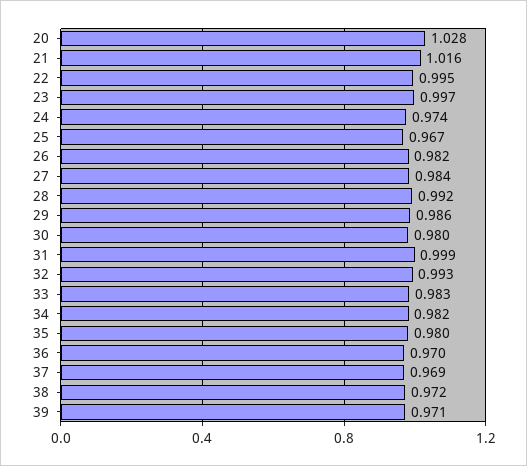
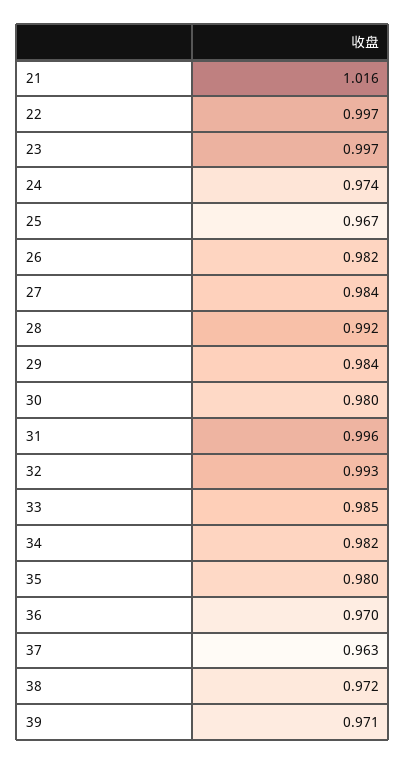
  {
-   "20": 1.028,
    "21": 1.016,
-   "22": 0.995,
+   "22": 0.997,
    "23": 0.997,
    "24": 0.974,
    "25": 0.967,
    "26": 0.982,
    "27": 0.984,
    "28": 0.992,
-   "29": 0.986,
+   "29": 0.984,
    "30": 0.98,
-   "31": 0.999,
+   "31": 0.996,
    "32": 0.993,
-   "33": 0.983,
+   "33": 0.985,
    "34": 0.982,
    "35": 0.98,
    "36": 0.97,
-   "37": 0.969,
+   "37": 0.963,
    "38": 0.972,
    "39": 0.971
  }

